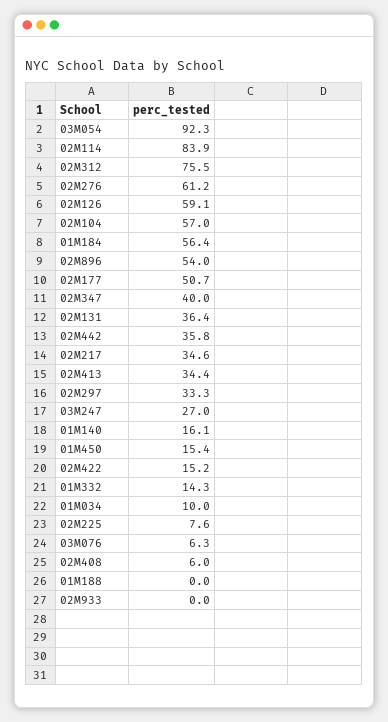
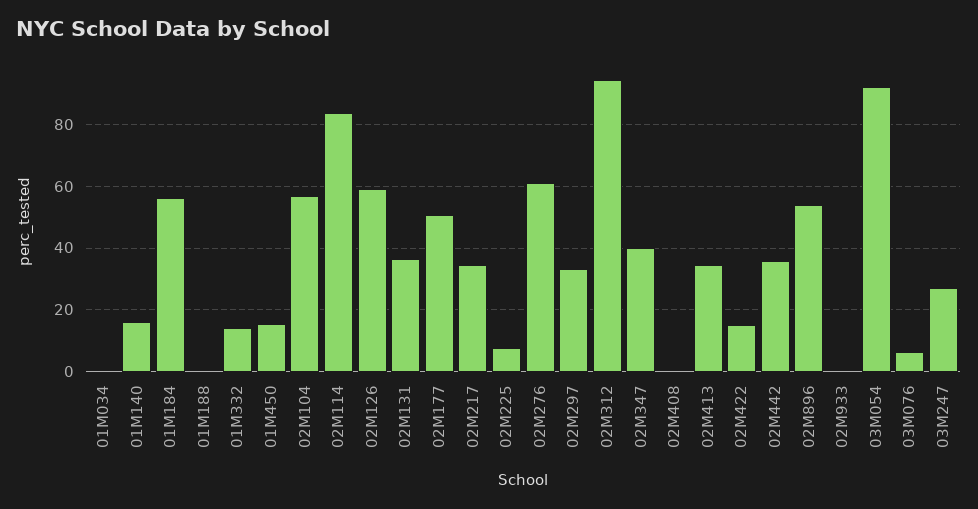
  {
    "03M054": 92.3,
    "02M114": 83.9,
-   "02M312": 75.5,
+   "02M312": 94,
    "02M276": 61.2,
    "02M126": 59.1,
    "02M104": 57,
    "01M184": 56.4,
    "02M896": 54,
    "02M177": 50.7,
    "02M347": 40,
    "02M131": 36.4,
    "02M442": 35.8,
    "02M217": 34.6,
    "02M413": 34.4,
    "02M297": 33.3,
    "03M247": 27,
    "01M140": 16.1,
    "01M450": 15.4,
    "02M422": 15.2,
    "01M332": 14.3,
-   "01M034": 10,
+   "01M034": 0,
    "02M225": 7.6,
    "03M076": 6.3,
-   "02M408": 6,
+   "02M408": 0,
    "01M188": 0,
    "02M933": 0
  }

